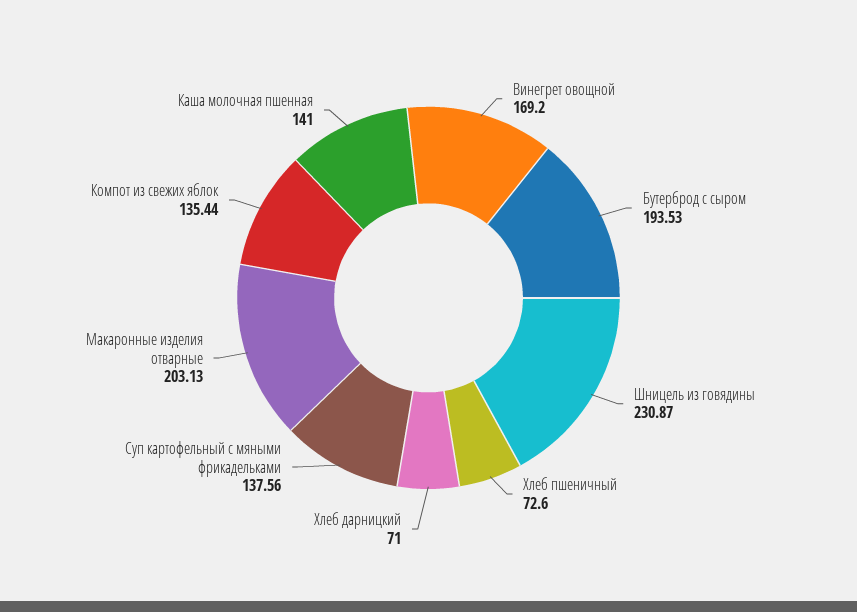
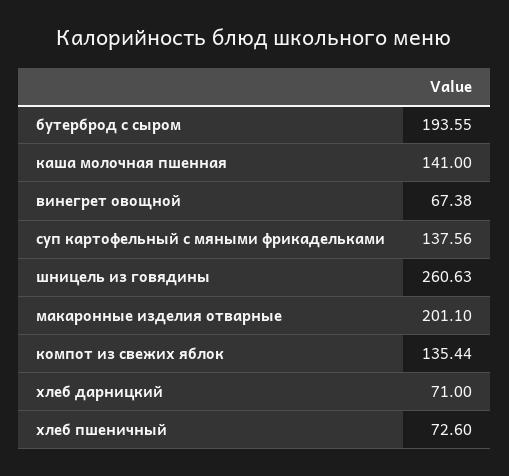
  {
-   "Винегрет овощной": 169.2,
+   "Винегрет овощной": 67.38,
-   "Бутерброд с сыром": 193.53,
+   "Бутерброд с сыром": 193.55,
-   "Шницель из говядины": 230.87,
+   "Шницель из говядины": 260.63,
    "Хлеб пшеничный": 72.6,
    "Хлеб дарницкий": 71,
    "Суп картофельный с мяными фрикадельками": 137.56,
-   "Макаронные изделия отварные": 203.13,
+   "Макаронные изделия отварные": 201.1,
    "Компот из свежих яблок": 135.44,
    "Каша молочная пшенная": 141
  }

